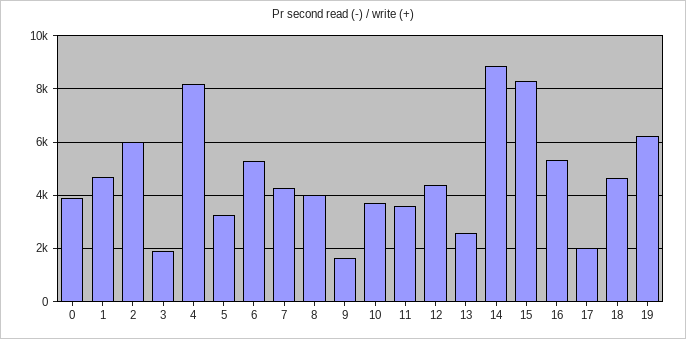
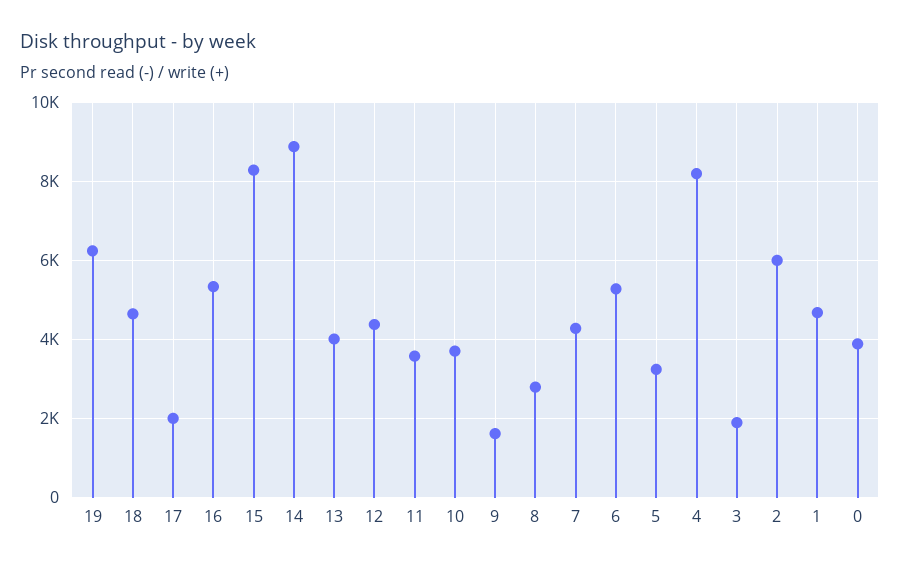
  {
    "0": 3800,
    "1": 4600,
    "2": 6000,
    "3": 2000,
    "4": 8200,
    "5": 3200,
    "6": 5200,
    "7": 4200,
-   "8": 4000,
+   "8": 2800,
    "9": 1600,
    "10": 3800,
    "11": 3600,
    "12": 4400,
-   "13": 2500,
+   "13": 4000,
    "14": 8800,
    "15": 8200,
    "16": 5400,
    "17": 2000,
    "18": 4600,
    "19": 6200
  }

